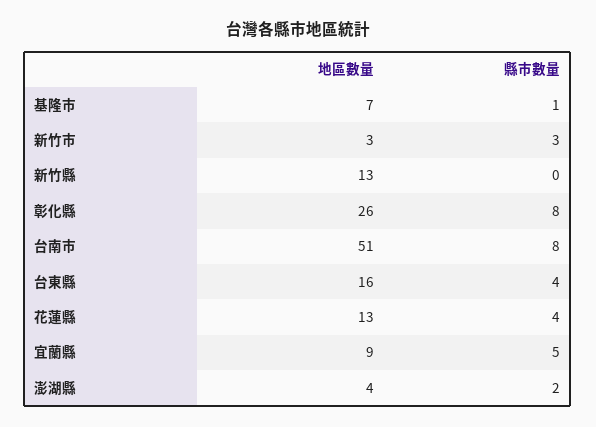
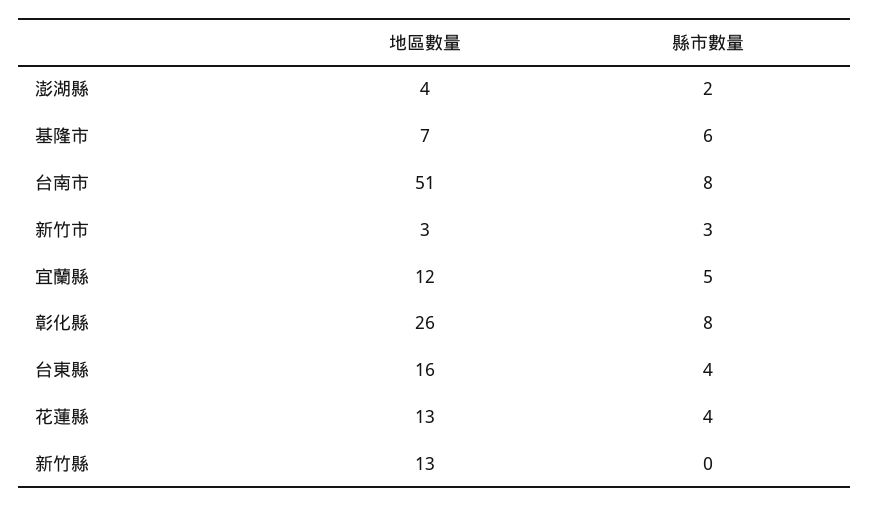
  {
    "地區數量": {
      "基隆市": 7,
      "新竹市": 3,
      "新竹縣": 13,
      "彰化縣": 26,
      "台南市": 51,
      "台東縣": 16,
      "花蓮縣": 13,
-     "宜蘭縣": 9,
+     "宜蘭縣": 12,
      "澎湖縣": 4
    },
    "縣市數量": {
-     "基隆市": 1,
+     "基隆市": 6,
      "新竹市": 3,
      "新竹縣": 0,
      "彰化縣": 8,
      "台南市": 8,
      "台東縣": 4,
      "花蓮縣": 4,
      "宜蘭縣": 5,
      "澎湖縣": 2
    }
  }

